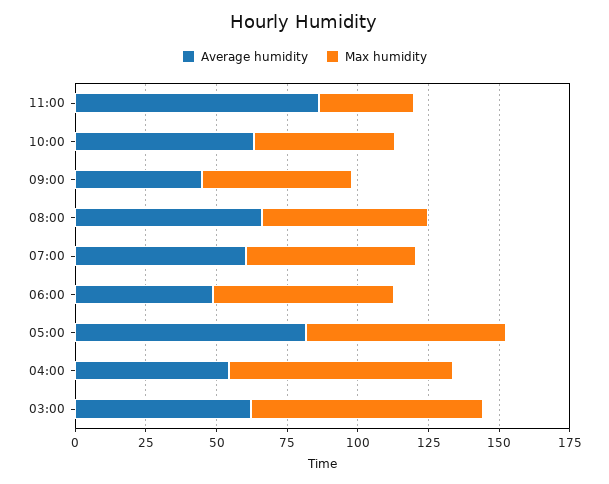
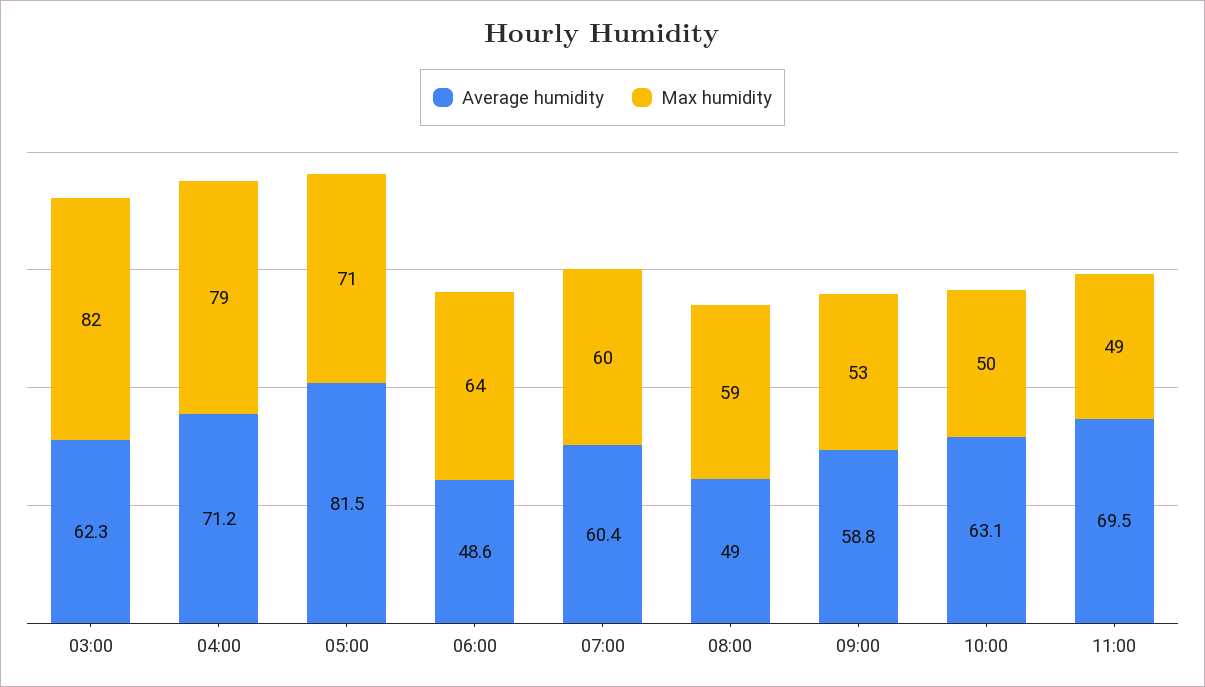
  {
    "Average humidity": {
-     "11:00": 85,
+     "11:00": 69.5,
      "10:00": 63.1,
-     "09:00": 45,
+     "09:00": 58.8,
-     "08:00": 65,
+     "08:00": 49,
      "07:00": 60.4,
      "06:00": 48.6,
      "05:00": 81.5,
-     "04:00": 55,
+     "04:00": 71.2,
      "03:00": 62.3
    },
    "Max humidity": {
-     "11:00": 35,
+     "11:00": 49,
      "10:00": 50,
      "09:00": 53,
      "08:00": 59,
      "07:00": 60,
      "06:00": 64,
      "05:00": 71,
      "04:00": 79,
      "03:00": 82
    }
  }

